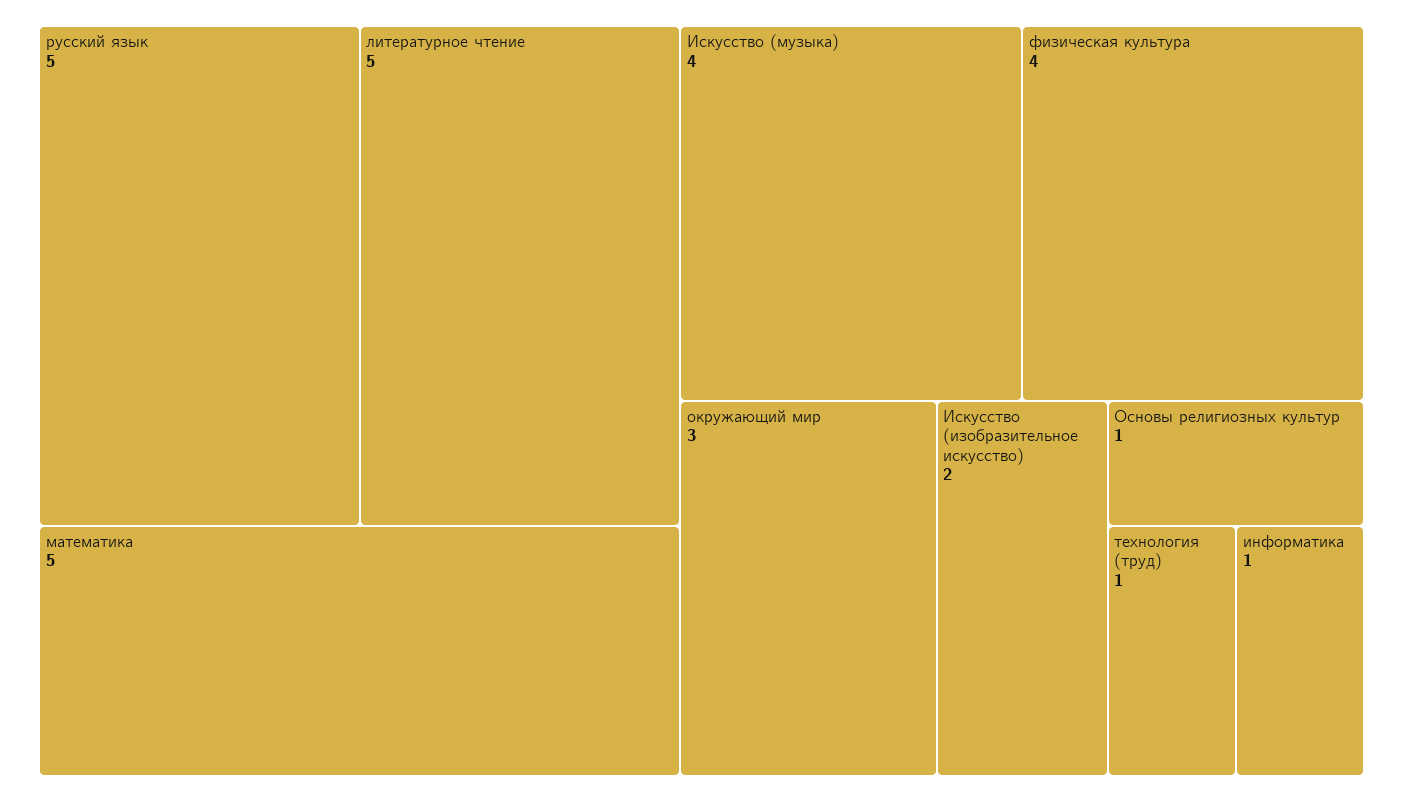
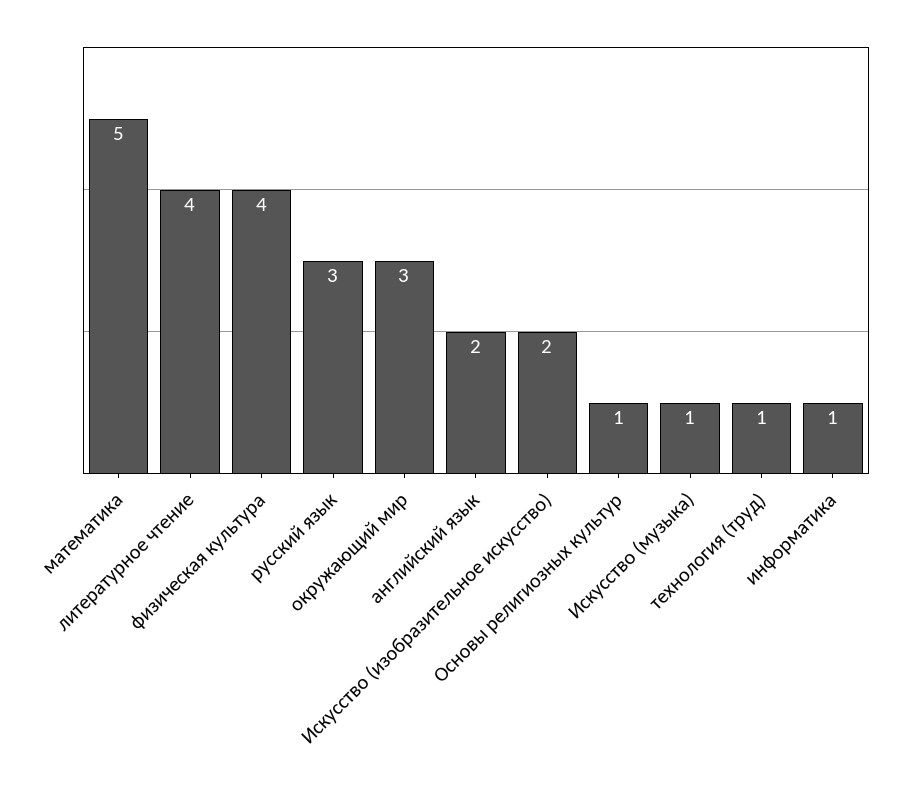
  {
-   "русский язык": 5,
+   "русский язык": 3,
-   "литературное чтение": 5,
+   "литературное чтение": 4,
    "математика": 5,
-   "Искусство (музыка)": 4,
+   "Искусство (музыка)": 1,
    "физическая культура": 4,
    "окружающий мир": 3,
    "Искусство (изобразительное искусство)": 2,
    "Основы религиозных культур": 1,
    "технология (труд)": 1,
-   "информатика": 1
+   "информатика": 1,
+   "английский язык": 2
  }

